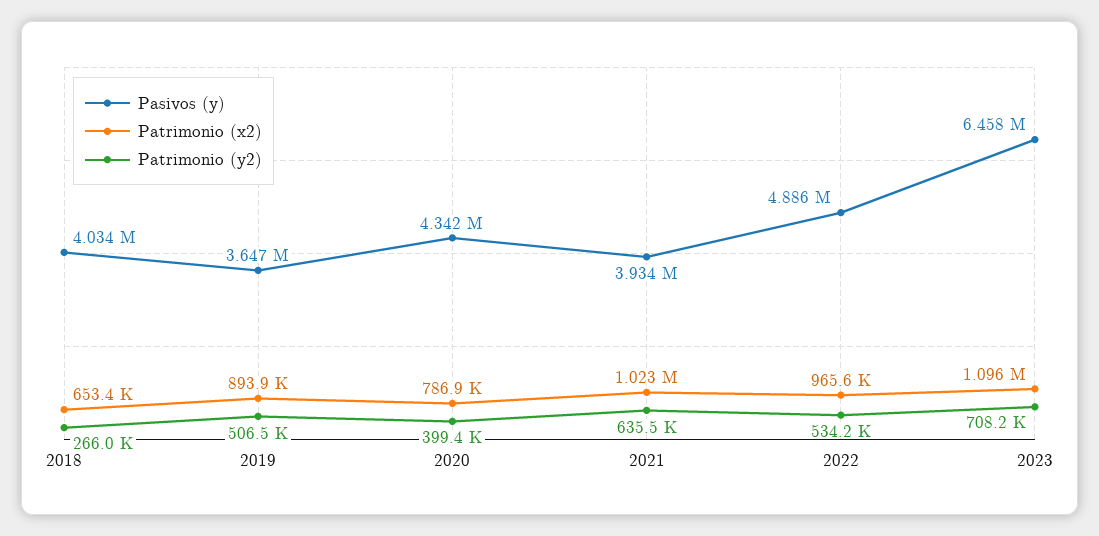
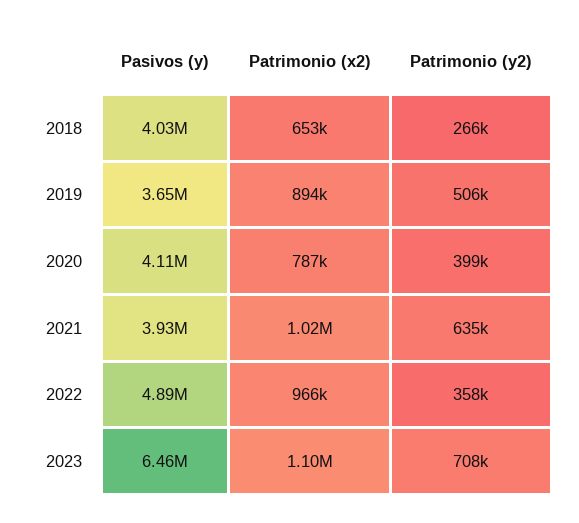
  {
    "Pasivos (y)": {
      "2018": 4034000,
      "2019": 3647000,
-     "2020": 4342000,
+     "2020": 4110000,
      "2021": 3934000,
      "2022": 4886000,
      "2023": 6458000
    },
    "Patrimonio (x2)": {
      "2018": 653400,
      "2019": 893900,
      "2020": 786900,
      "2021": 1023000,
      "2022": 965600,
      "2023": 1096000
    },
    "Patrimonio (y2)": {
      "2018": 266000,
      "2019": 506500,
      "2020": 399400,
      "2021": 635500,
-     "2022": 534200,
+     "2022": 358000,
      "2023": 708200
    }
  }

